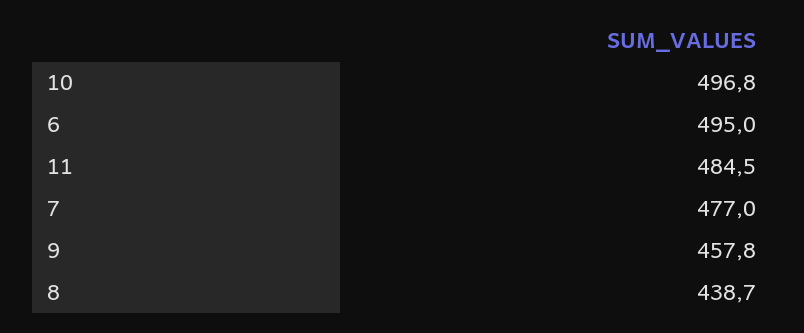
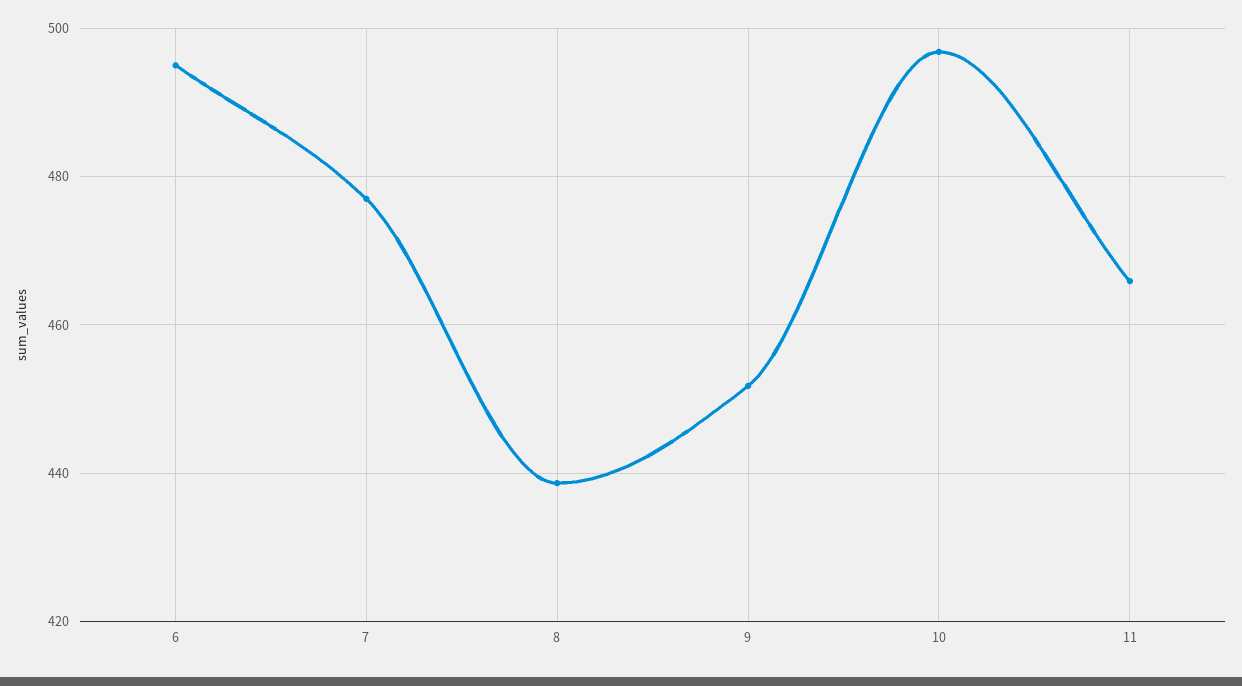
  {
    "10": 496.8,
    "6": 495,
-   "11": 484.5,
+   "11": 466,
    "7": 477,
-   "9": 457.8,
+   "9": 452,
    "8": 438.7
  }

